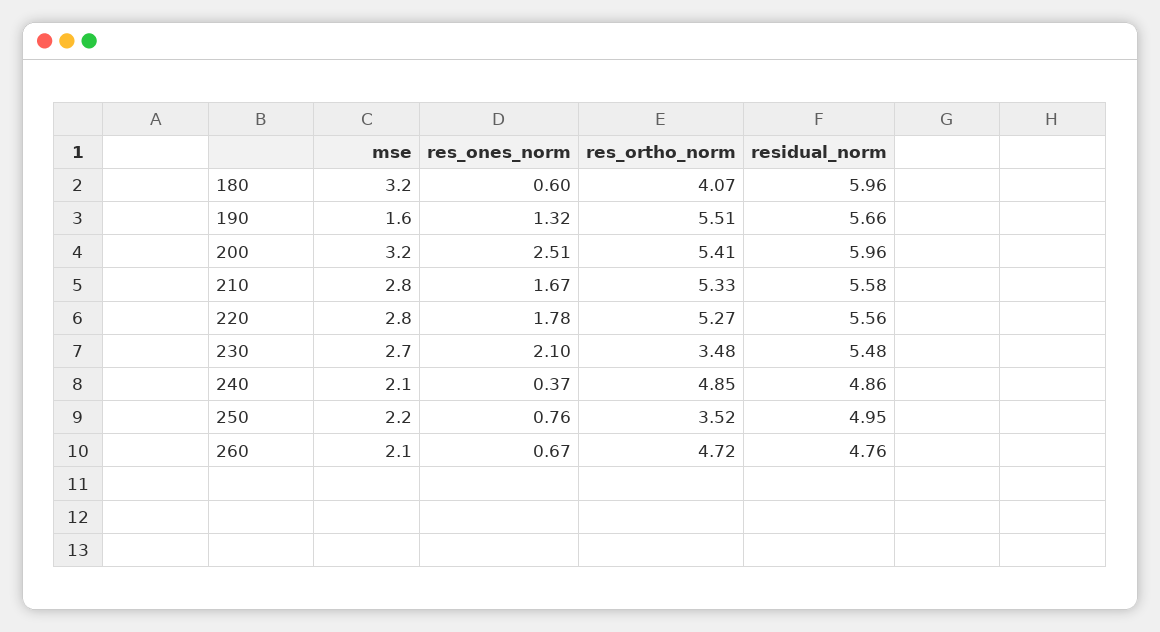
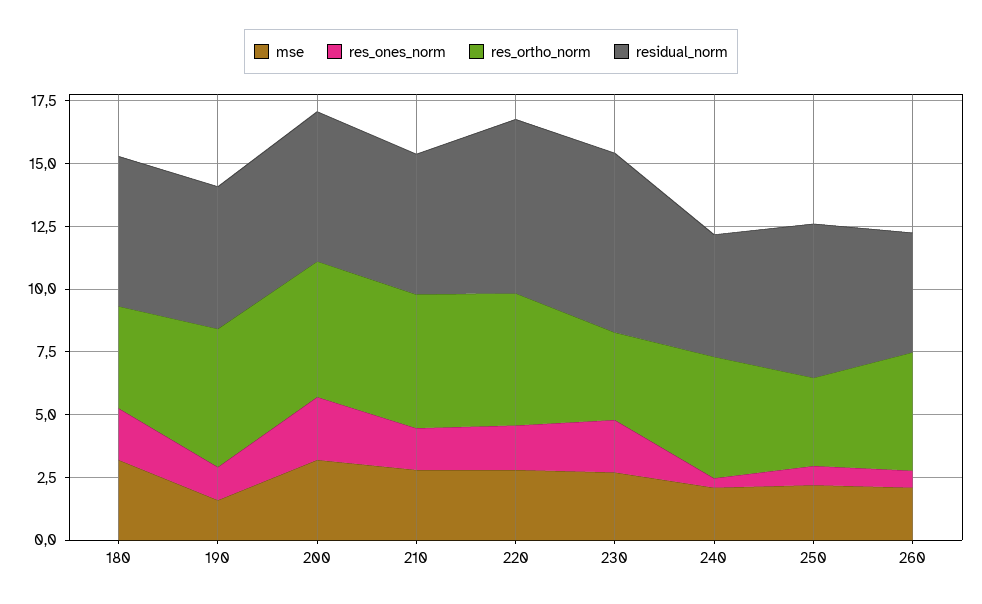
  {
    "mse": {
      "180": 3.2,
      "190": 1.6,
      "200": 3.2,
      "210": 2.8,
      "220": 2.8,
      "230": 2.7,
      "240": 2.1,
      "250": 2.2,
      "260": 2.1
    },
    "res_ones_norm": {
-     "180": 0.6,
+     "180": 2,
      "190": 1.32,
      "200": 2.51,
      "210": 1.67,
      "220": 1.78,
      "230": 2.1,
      "240": 0.37,
      "250": 0.76,
      "260": 0.67
    },
    "res_ortho_norm": {
      "180": 4.07,
      "190": 5.51,
      "200": 5.41,
      "210": 5.33,
      "220": 5.27,
      "230": 3.48,
      "240": 4.85,
      "250": 3.52,
      "260": 4.72
    },
    "residual_norm": {
      "180": 5.96,
      "190": 5.66,
      "200": 5.96,
      "210": 5.58,
-     "220": 5.56,
+     "220": 7,
-     "230": 5.48,
+     "230": 7,
      "240": 4.86,
-     "250": 4.95,
+     "250": 6,
      "260": 4.76
    }
  }

